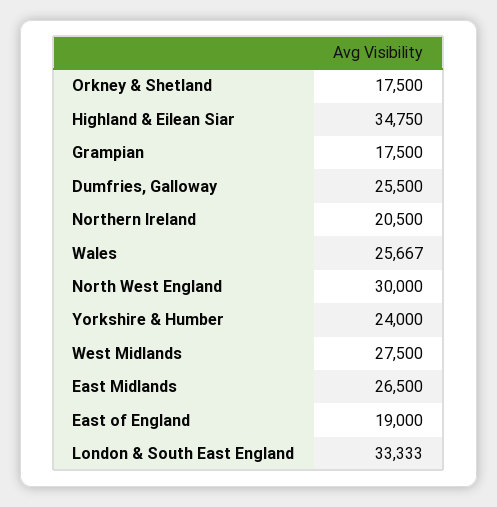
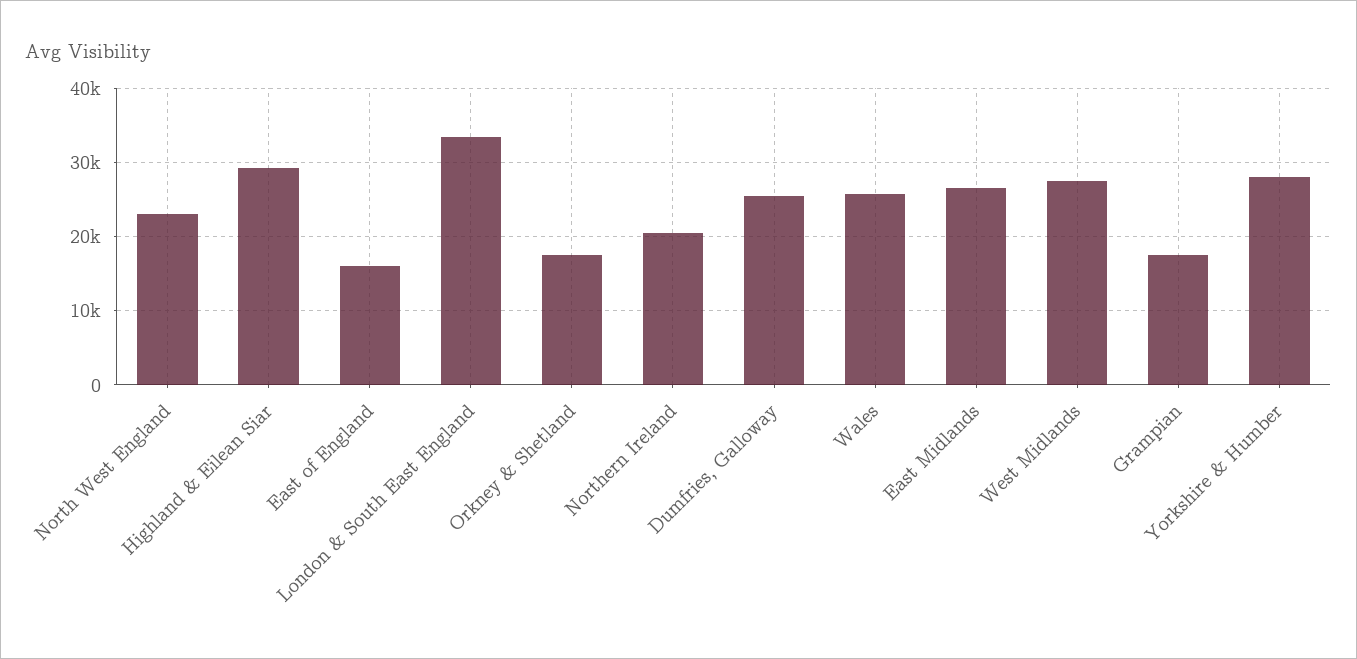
  {
    "Orkney & Shetland": 17500,
-   "Highland & Eilean Siar": 34750,
+   "Highland & Eilean Siar": 29000,
    "Grampian": 17500,
    "Dumfries, Galloway": 25500,
    "Northern Ireland": 20500,
    "Wales": 25667,
-   "North West England": 30000,
+   "North West England": 23000,
-   "Yorkshire & Humber": 24000,
+   "Yorkshire & Humber": 28000,
    "West Midlands": 27500,
    "East Midlands": 26500,
-   "East of England": 19000,
+   "East of England": 16000,
    "London & South East England": 33333
  }

